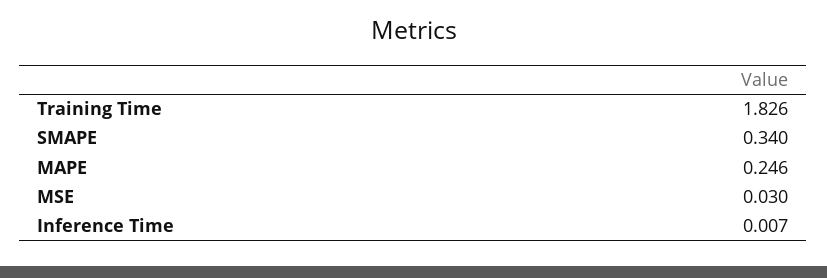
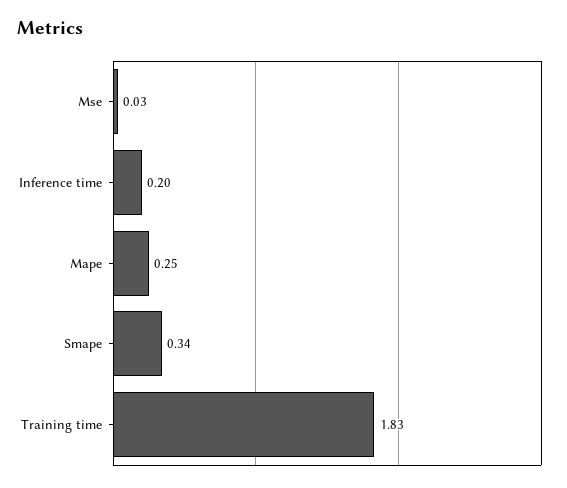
  {
    "Training Time": 1.826,
    "SMAPE": 0.34,
    "MAPE": 0.246,
    "MSE": 0.03,
-   "Inference Time": 0.007
+   "Inference Time": 0.2
  }

